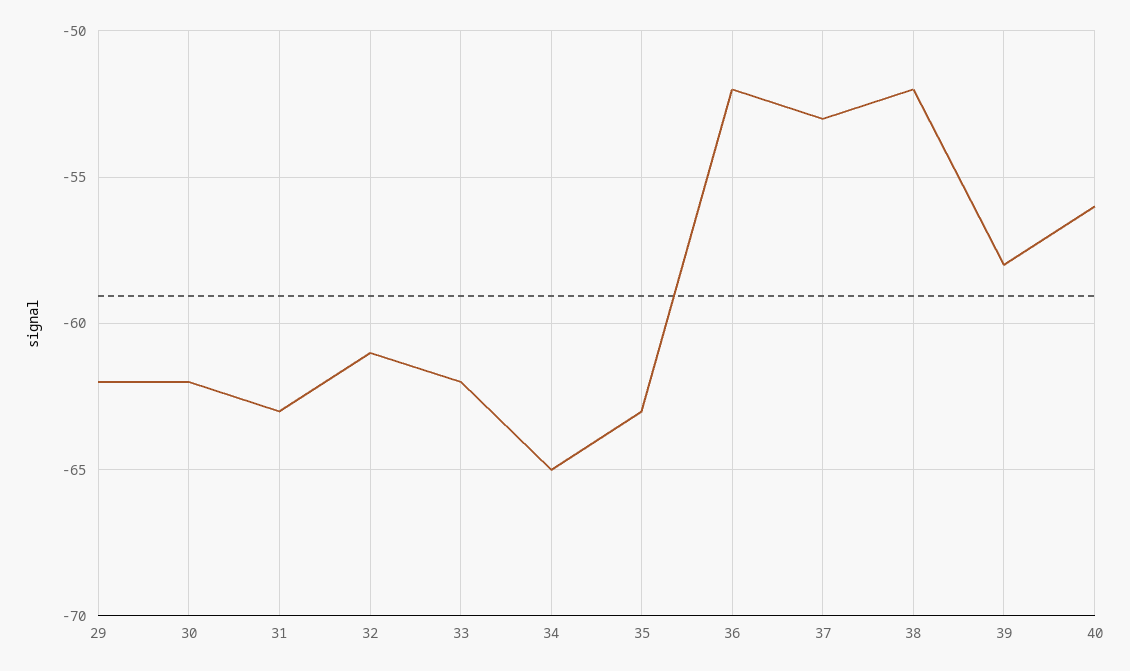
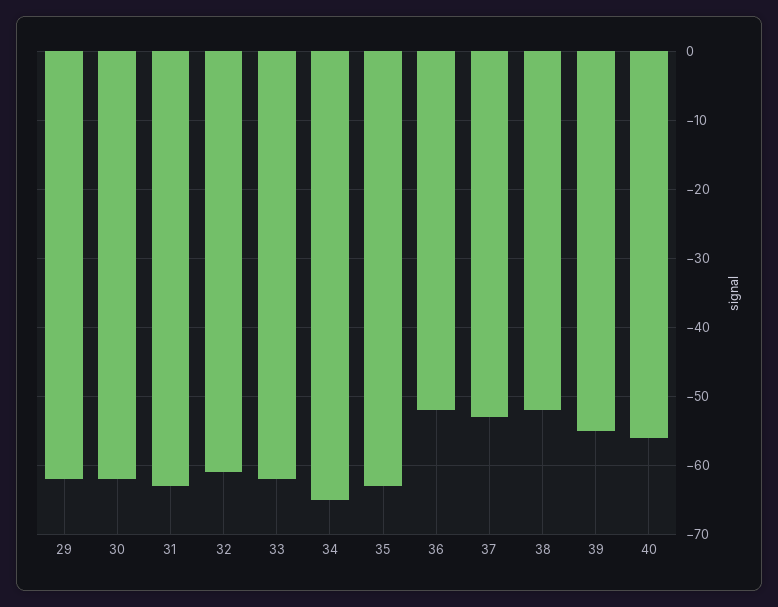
  {
    "29": -62,
    "30": -62,
    "31": -63,
    "32": -61,
    "33": -62,
    "34": -65,
    "35": -63,
    "36": -52,
    "37": -53,
    "38": -52,
-   "39": -58,
+   "39": -55,
    "40": -56
  }

